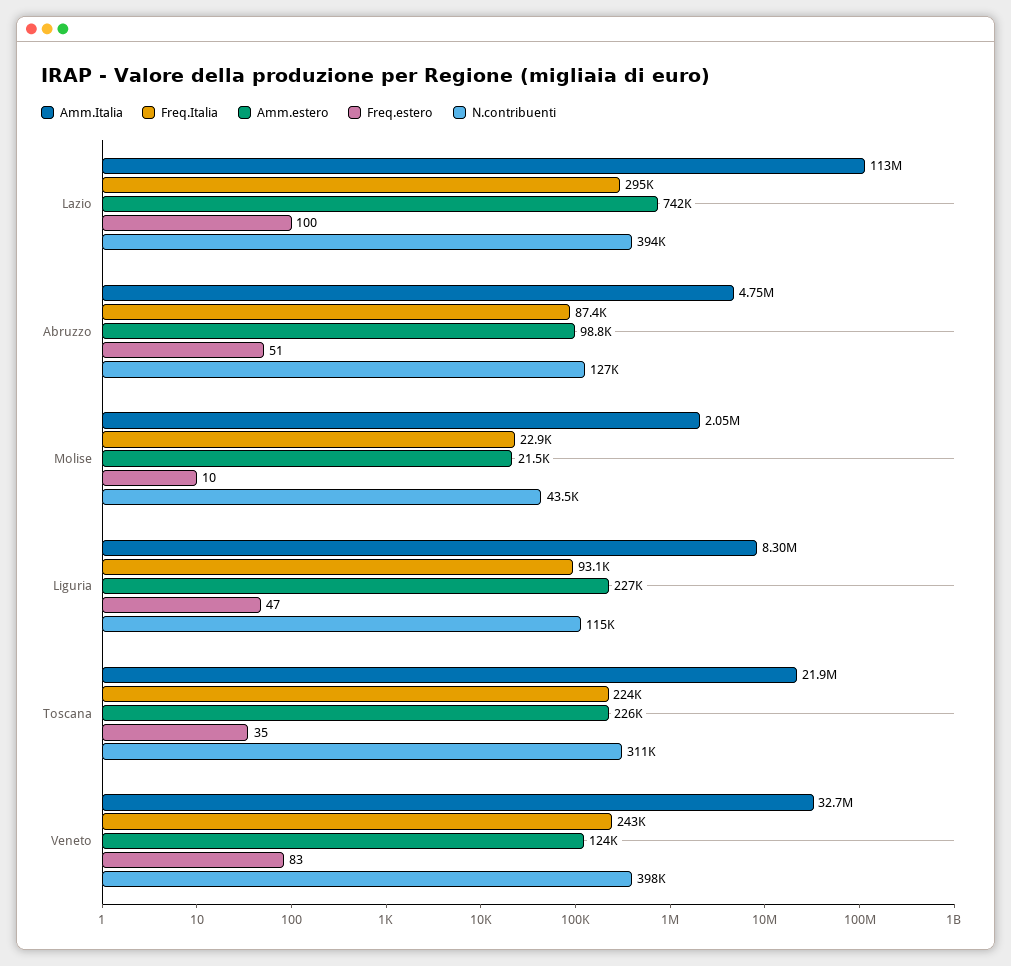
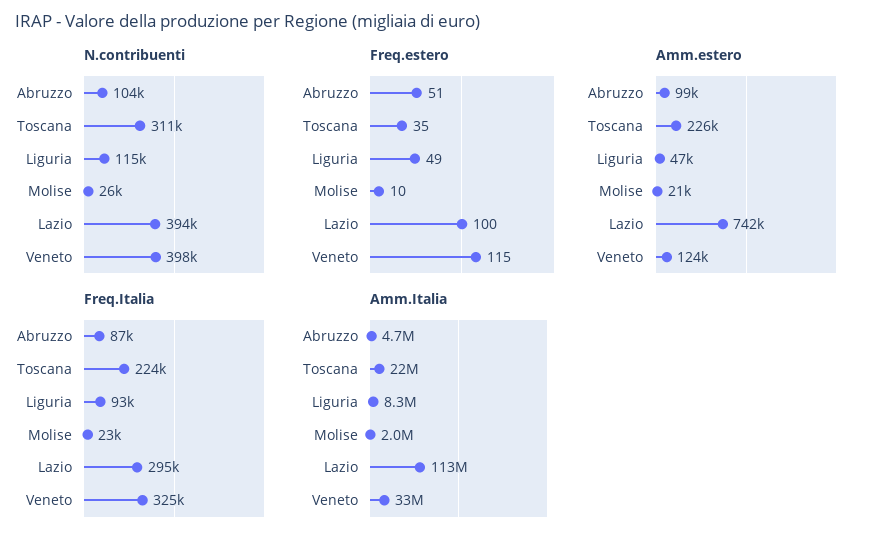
  {
    "Amm.Italia": {
      "Lazio": 113000000,
      "Abruzzo": 4750000,
      "Molise": 2050000,
      "Liguria": 8300000,
      "Toscana": 21900000,
      "Veneto": 32700000
    },
    "Freq.Italia": {
      "Lazio": 295000,
      "Abruzzo": 87400,
      "Molise": 22900,
      "Liguria": 93100,
      "Toscana": 224000,
-     "Veneto": 243000
+     "Veneto": 325000
    },
    "Amm.estero": {
      "Lazio": 742000,
      "Abruzzo": 98800,
      "Molise": 21500,
-     "Liguria": 227000,
+     "Liguria": 47000,
      "Toscana": 226000,
      "Veneto": 124000
    },
    "Freq.estero": {
      "Lazio": 100,
      "Abruzzo": 51,
      "Molise": 10,
-     "Liguria": 47,
+     "Liguria": 49,
      "Toscana": 35,
-     "Veneto": 83
+     "Veneto": 115
    },
    "N.contribuenti": {
      "Lazio": 394000,
-     "Abruzzo": 127000,
+     "Abruzzo": 104000,
-     "Molise": 43500,
+     "Molise": 26000,
      "Liguria": 115000,
      "Toscana": 311000,
      "Veneto": 398000
    }
  }

